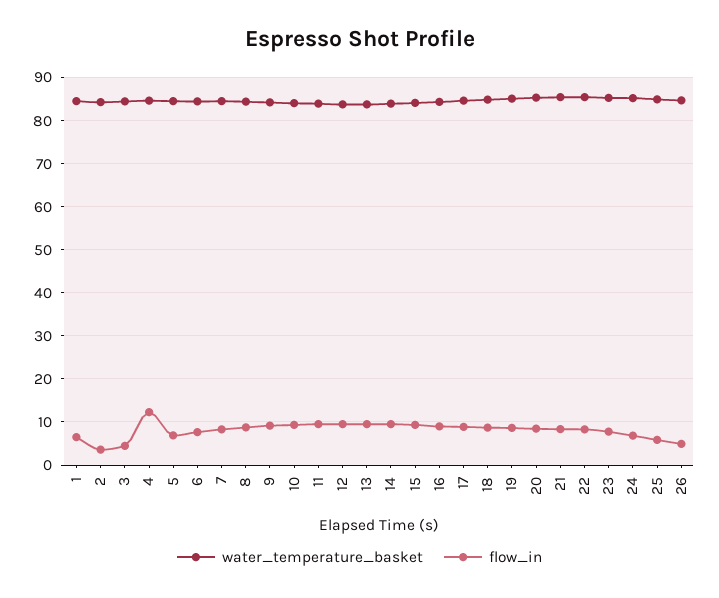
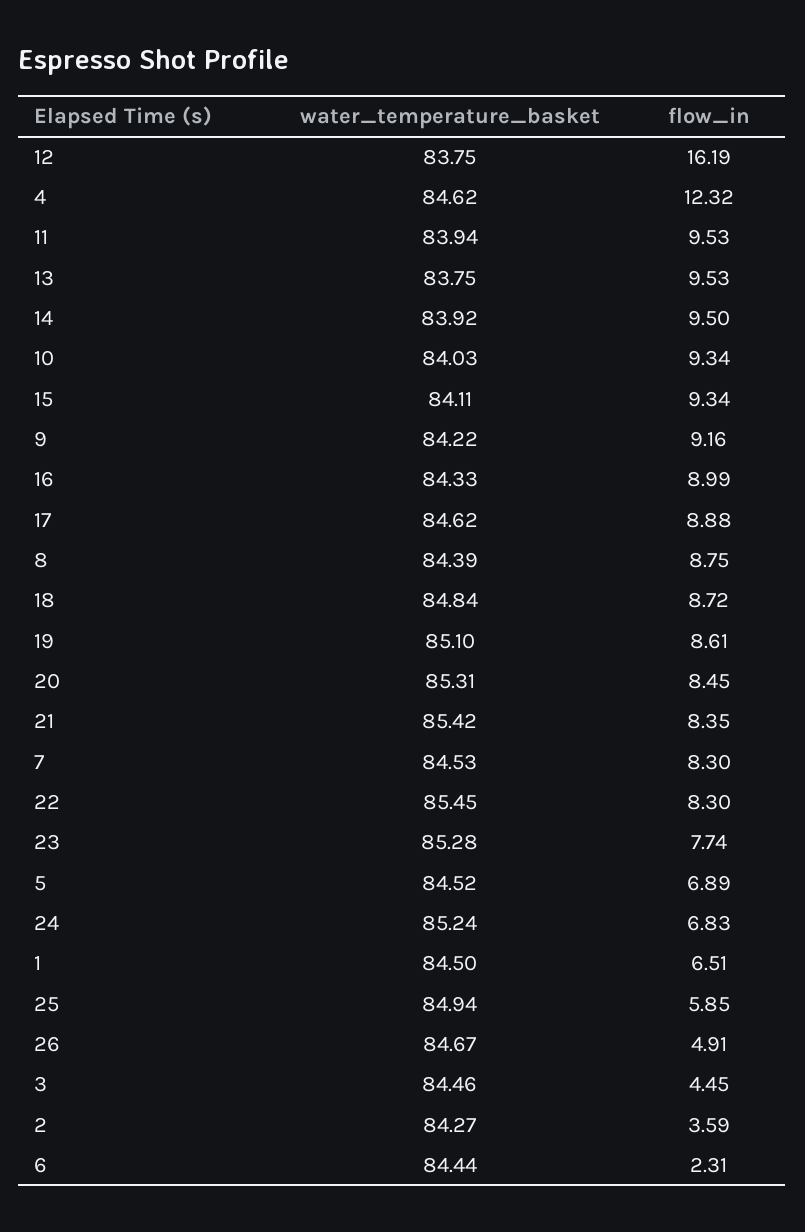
  {
    "water_temperature_basket": {
      "1": 84.5,
      "2": 84.27,
      "3": 84.46,
      "4": 84.62,
      "5": 84.52,
      "6": 84.44,
      "7": 84.53,
      "8": 84.39,
      "9": 84.22,
      "10": 84.03,
      "11": 83.94,
      "12": 83.75,
      "13": 83.75,
      "14": 83.92,
      "15": 84.11,
      "16": 84.33,
      "17": 84.62,
      "18": 84.84,
      "19": 85.1,
      "20": 85.31,
      "21": 85.42,
      "22": 85.45,
      "23": 85.28,
      "24": 85.24,
      "25": 84.94,
      "26": 84.67
    },
    "flow_in": {
      "1": 6.51,
      "2": 3.59,
      "3": 4.45,
      "4": 12.32,
      "5": 6.89,
-     "6": 8,
+     "6": 2.31,
      "7": 8.3,
      "8": 8.75,
      "9": 9.16,
      "10": 9.34,
      "11": 9.53,
-     "12": 10,
+     "12": 16.19,
      "13": 9.53,
      "14": 9.5,
      "15": 9.34,
      "16": 8.99,
      "17": 8.88,
      "18": 8.72,
      "19": 8.61,
      "20": 8.45,
      "21": 8.35,
      "22": 8.3,
      "23": 7.74,
      "24": 6.83,
      "25": 5.85,
      "26": 4.91
    }
  }

